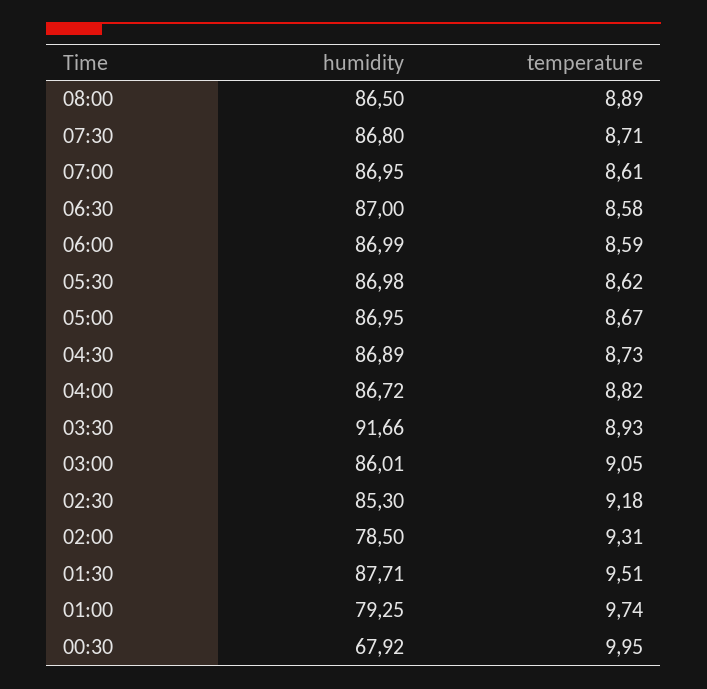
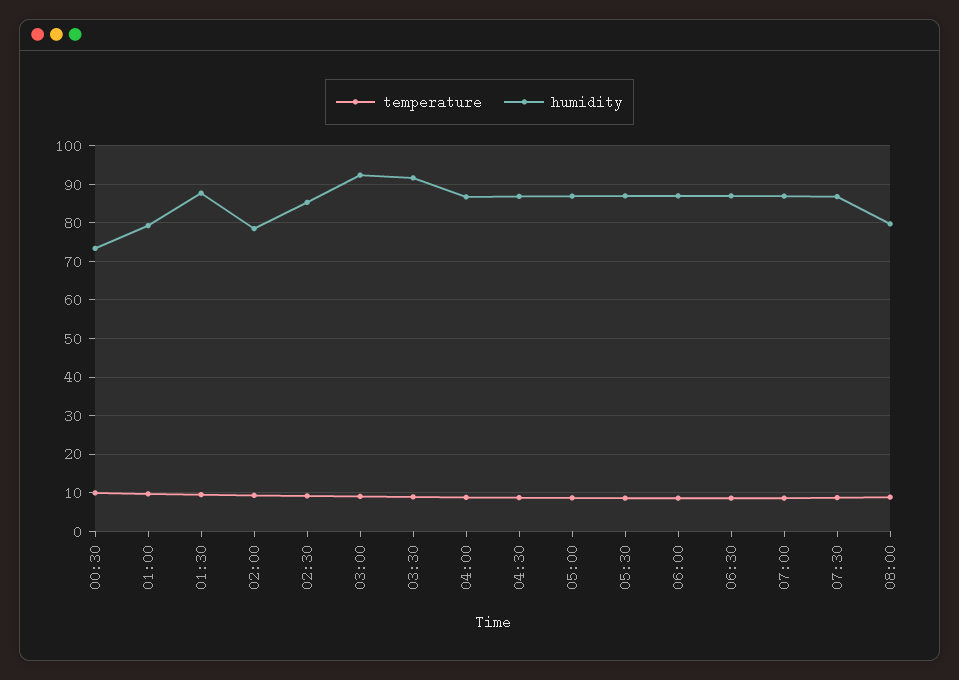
  {
    "humidity": {
-     "08:00": 86.5,
+     "08:00": 80,
      "07:30": 86.8,
      "07:00": 86.95,
      "06:30": 87,
      "06:00": 86.99,
      "05:30": 86.98,
      "05:00": 86.95,
      "04:30": 86.89,
      "04:00": 86.72,
      "03:30": 91.66,
-     "03:00": 86.01,
+     "03:00": 92,
      "02:30": 85.3,
      "02:00": 78.5,
      "01:30": 87.71,
      "01:00": 79.25,
-     "00:30": 67.92
+     "00:30": 74
    },
    "temperature": {
      "08:00": 8.89,
      "07:30": 8.71,
      "07:00": 8.61,
      "06:30": 8.58,
      "06:00": 8.59,
      "05:30": 8.62,
      "05:00": 8.67,
      "04:30": 8.73,
      "04:00": 8.82,
      "03:30": 8.93,
      "03:00": 9.05,
      "02:30": 9.18,
      "02:00": 9.31,
      "01:30": 9.51,
      "01:00": 9.74,
      "00:30": 9.95
    }
  }

